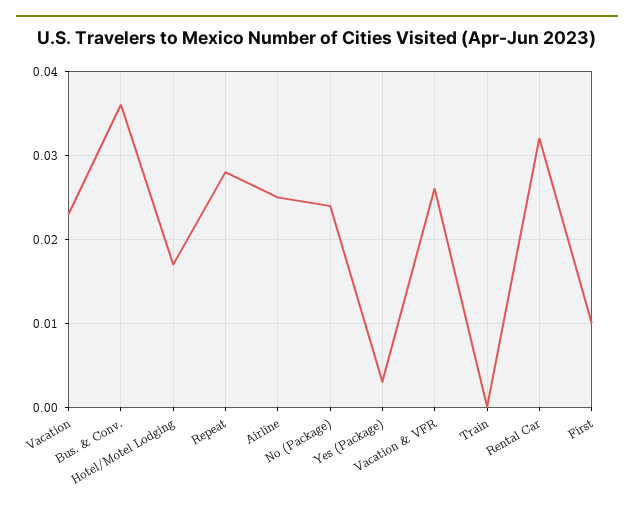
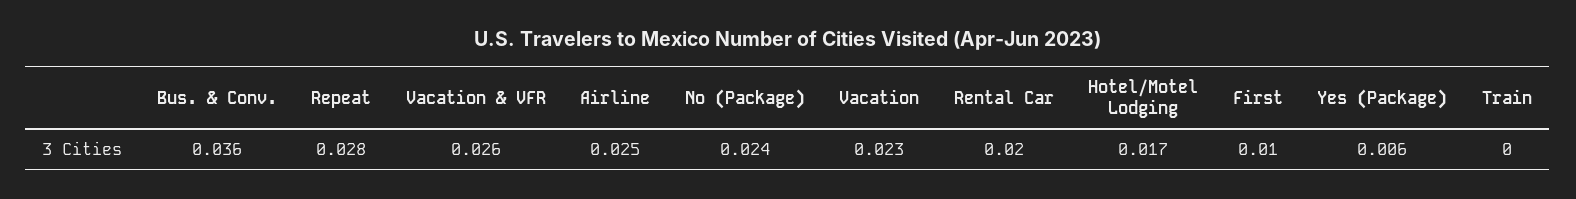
  {
    "Vacation": 0.023,
    "Bus. & Conv.": 0.036,
    "Hotel/Motel Lodging": 0.017,
    "Repeat": 0.028,
    "Airline": 0.025,
    "No (Package)": 0.024,
-   "Yes (Package)": 0.003,
+   "Yes (Package)": 0.006,
    "Vacation & VFR": 0.026,
    "Train": 0,
-   "Rental Car": 0.032,
+   "Rental Car": 0.02,
    "First": 0.01
  }

